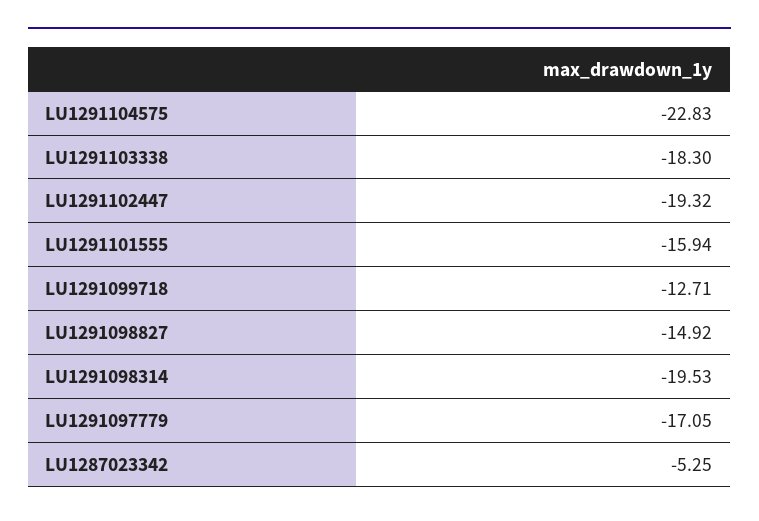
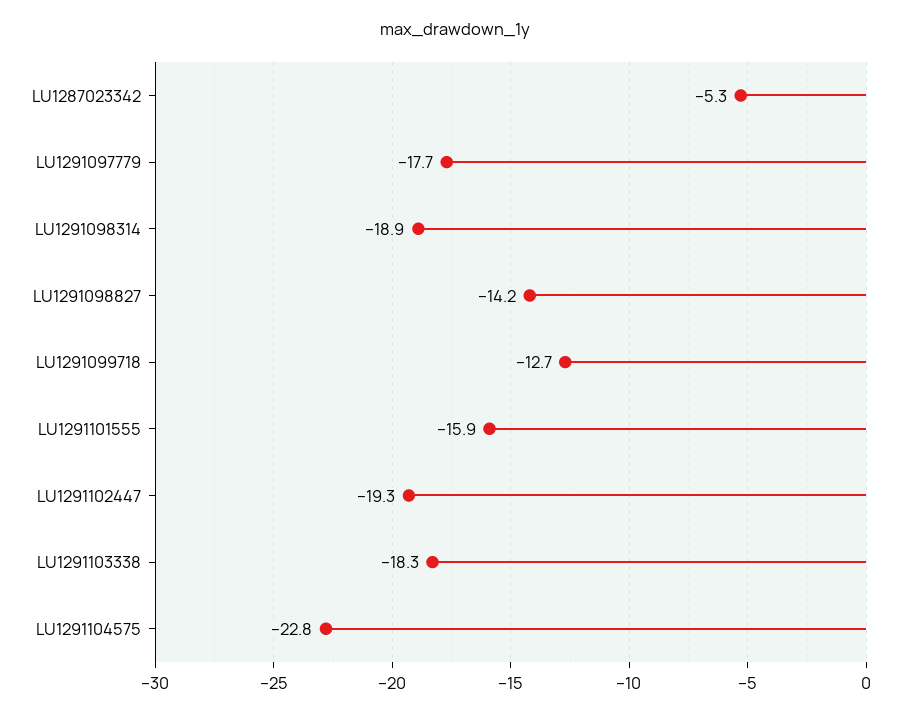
  {
    "LU1291104575": -22.83,
    "LU1291103338": -18.3,
    "LU1291102447": -19.32,
    "LU1291101555": -15.94,
    "LU1291099718": -12.71,
-   "LU1291098827": -14.92,
+   "LU1291098827": -14.2,
-   "LU1291098314": -19.53,
+   "LU1291098314": -18.9,
-   "LU1291097779": -17.05,
+   "LU1291097779": -17.7,
    "LU1287023342": -5.25
  }

